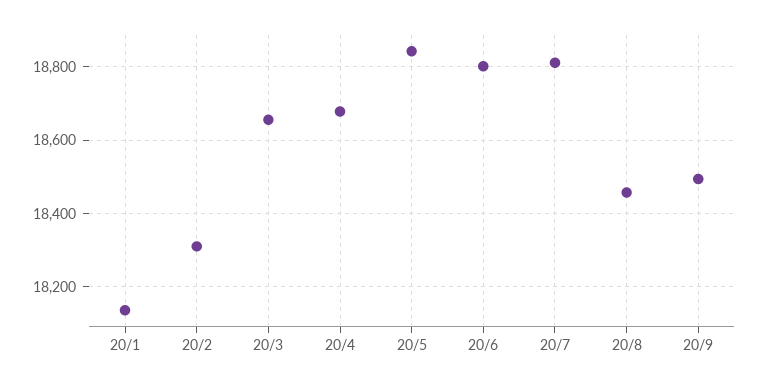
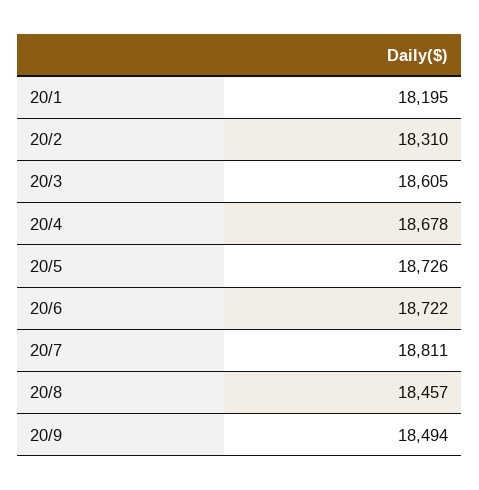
  {
-   "20/1": 18140,
+   "20/1": 18195,
    "20/2": 18310,
-   "20/3": 18660,
+   "20/3": 18605,
    "20/4": 18678,
-   "20/5": 18840,
+   "20/5": 18726,
-   "20/6": 18800,
+   "20/6": 18722,
    "20/7": 18811,
    "20/8": 18457,
    "20/9": 18494
  }

